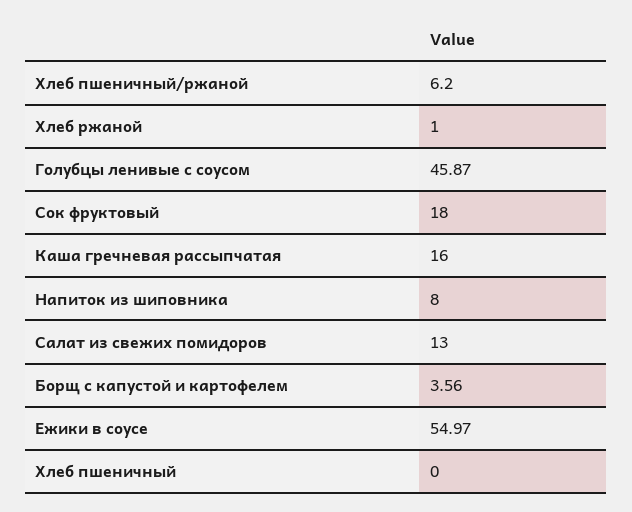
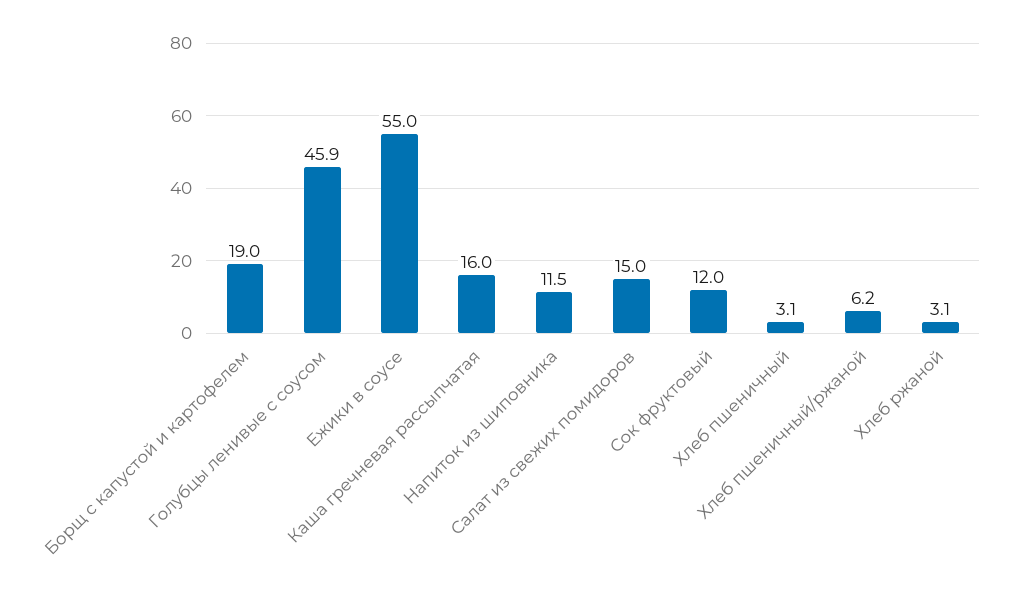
  {
    "Хлеб пшеничный/ржаной": 6.2,
-   "Хлеб ржаной": 1,
+   "Хлеб ржаной": 3.1,
    "Голубцы ленивые с соусом": 45.87,
-   "Сок фруктовый": 18,
+   "Сок фруктовый": 12,
    "Каша гречневая рассыпчатая": 16,
-   "Напиток из шиповника": 8,
+   "Напиток из шиповника": 11.5,
-   "Салат из свежих помидоров": 13,
+   "Салат из свежих помидоров": 15,
-   "Борщ с капустой и картофелем": 3.56,
+   "Борщ с капустой и картофелем": 19,
    "Ежики в соусе": 54.97,
-   "Хлеб пшеничный": 0
+   "Хлеб пшеничный": 3.1
  }

